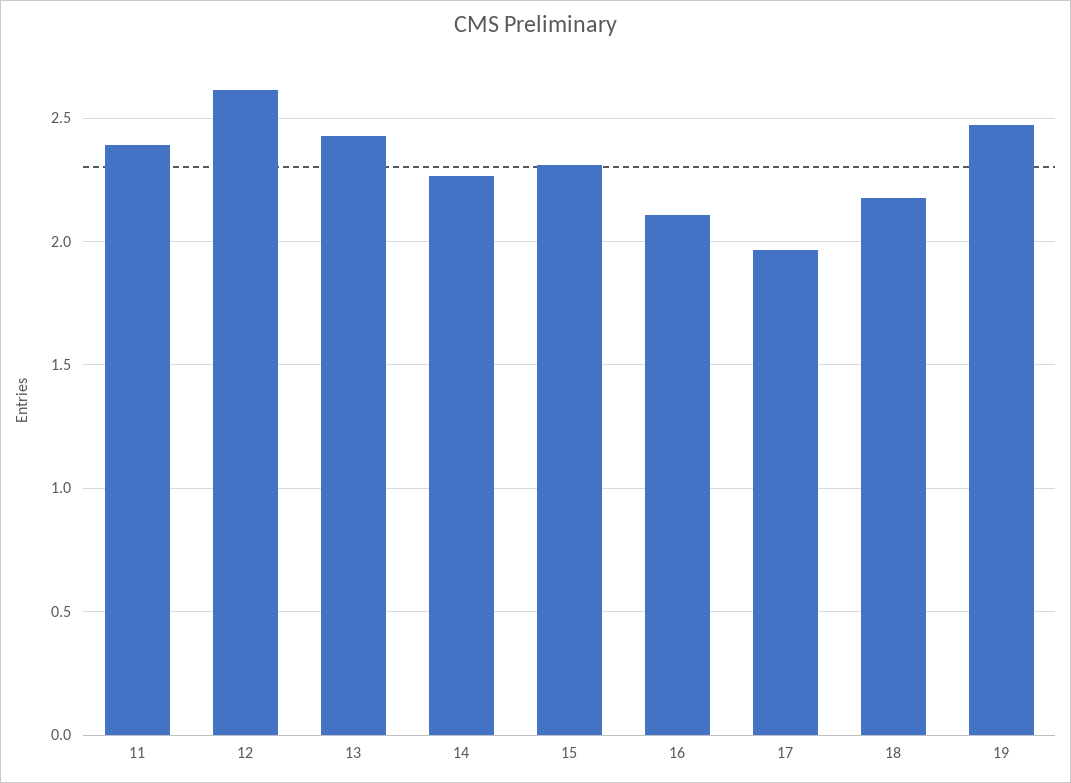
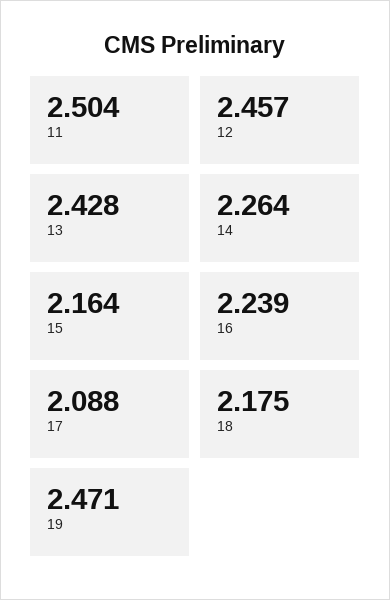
  {
-   "11": 2.4,
+   "11": 2.504,
-   "12": 2.6,
+   "12": 2.457,
    "13": 2.428,
    "14": 2.264,
-   "15": 2.3,
+   "15": 2.164,
-   "16": 2.1,
+   "16": 2.239,
-   "17": 1.95,
+   "17": 2.088,
    "18": 2.175,
    "19": 2.471
  }

